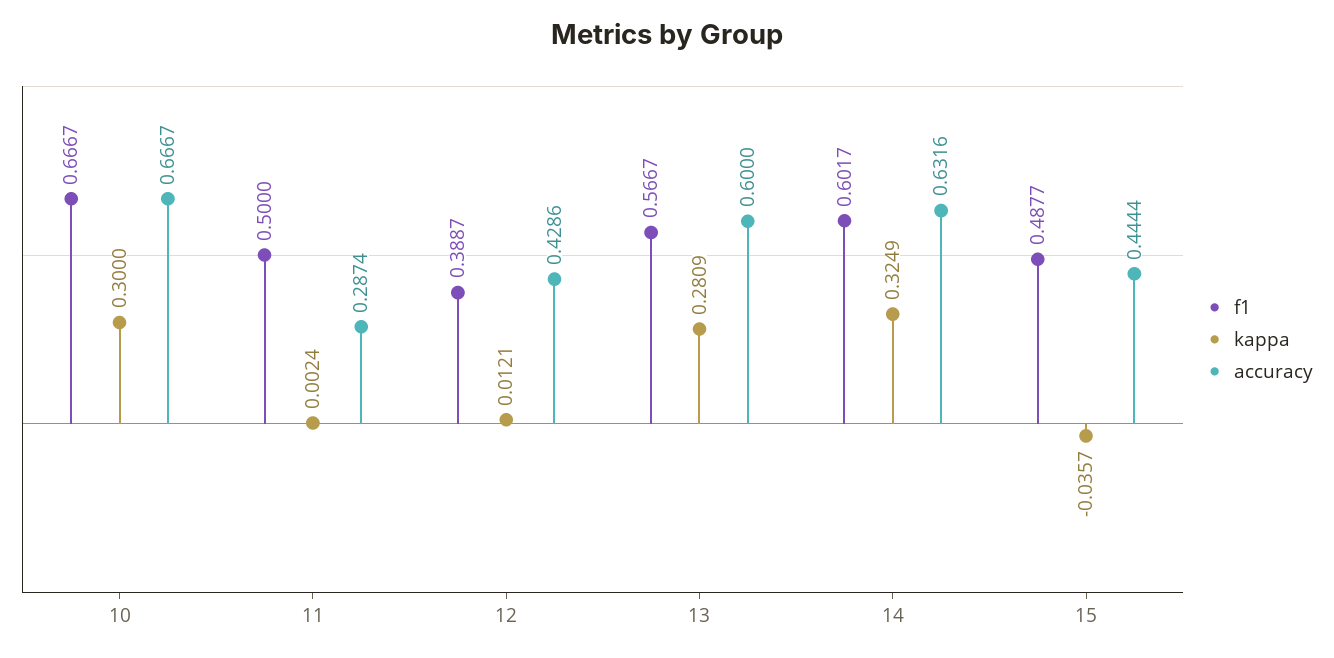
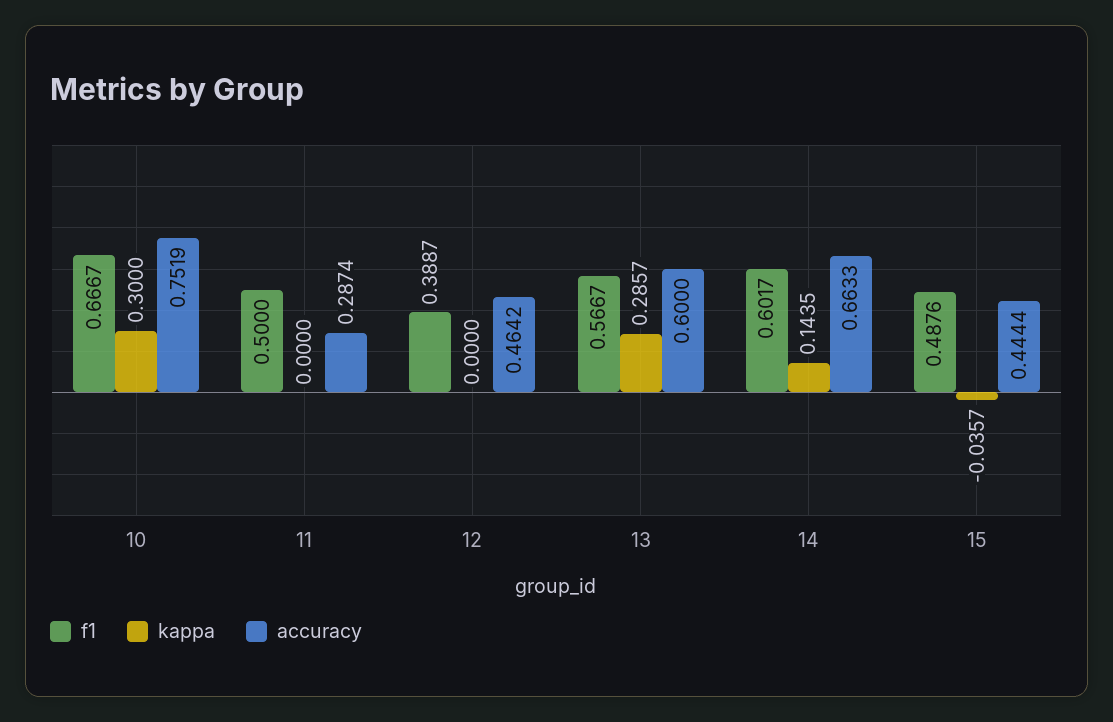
  {
    "f1": {
      "10": 0.6667,
      "11": 0.5,
      "12": 0.3887,
      "13": 0.5667,
      "14": 0.6017,
-     "15": 0.4877
+     "15": 0.4876
    },
    "kappa": {
      "10": 0.3,
-     "11": 0.0024,
+     "11": 0,
-     "12": 0.0121,
+     "12": 0,
-     "13": 0.2809,
+     "13": 0.2857,
-     "14": 0.3249,
+     "14": 0.1435,
      "15": -0.0357
    },
    "accuracy": {
-     "10": 0.6667,
+     "10": 0.7519,
      "11": 0.2874,
-     "12": 0.4286,
+     "12": 0.4642,
      "13": 0.6,
-     "14": 0.6316,
+     "14": 0.6633,
      "15": 0.4444
    }
  }

